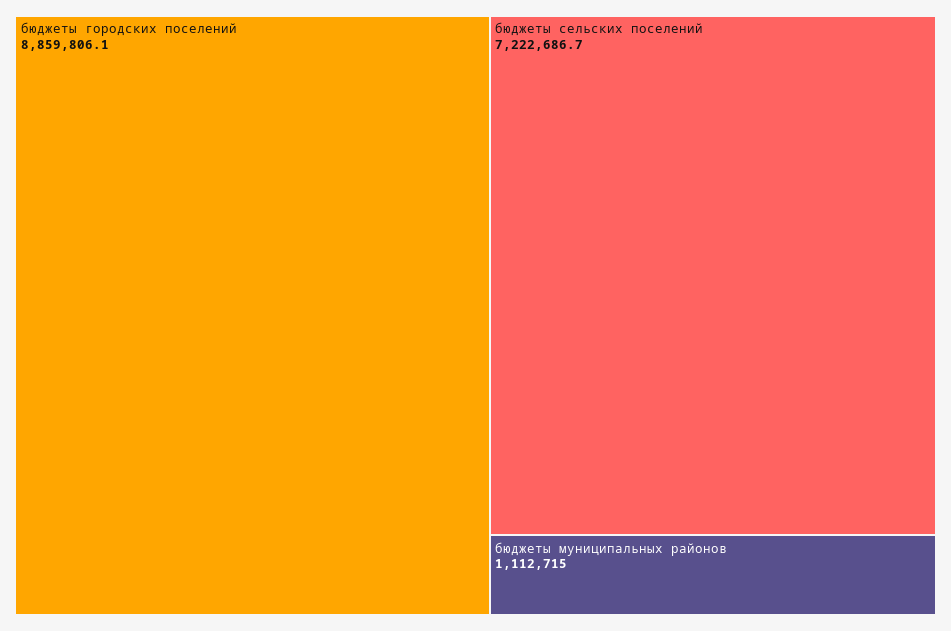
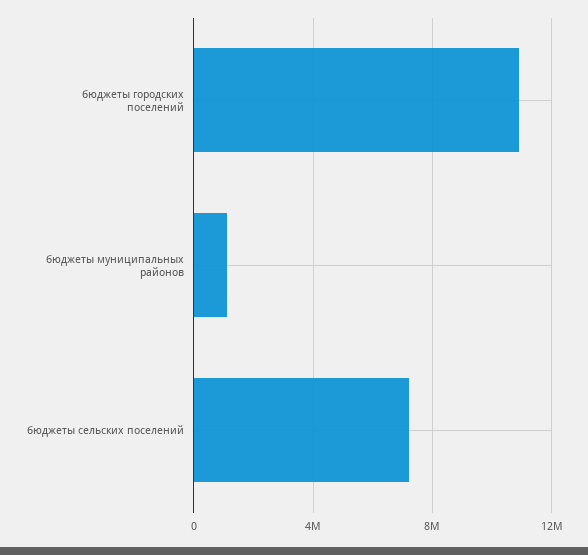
  {
-   "бюджеты городских поселений": 8859806.1,
+   "бюджеты городских поселений": 11000000,
    "бюджеты сельских поселений": 7222686.7,
    "бюджеты муниципальных районов": 1112715
  }

